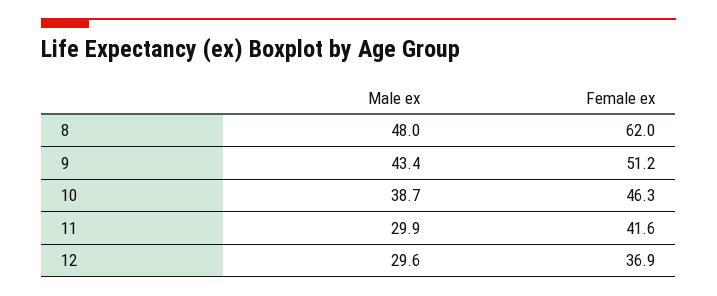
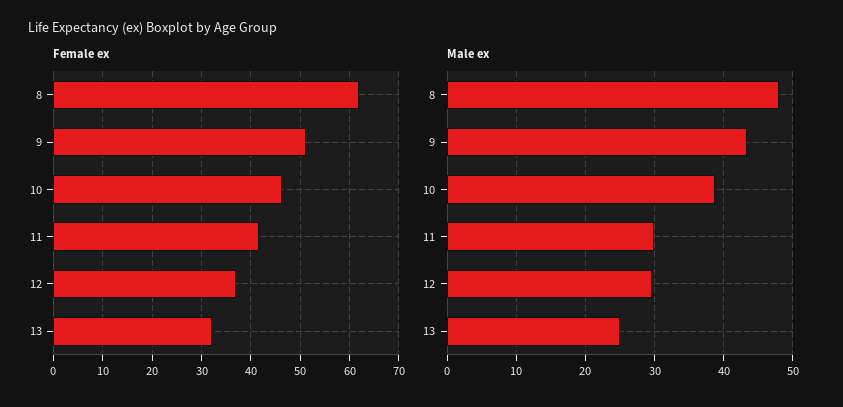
  {
    "Male ex": {
      "8": 48,
      "9": 43.4,
      "10": 38.7,
      "11": 29.9,
-     "12": 29.6
+     "12": 29.6,
+     "13": 25
    },
    "Female ex": {
      "8": 62,
      "9": 51.2,
      "10": 46.3,
      "11": 41.6,
-     "12": 36.9
+     "12": 36.9,
+     "13": 32
    }
  }

